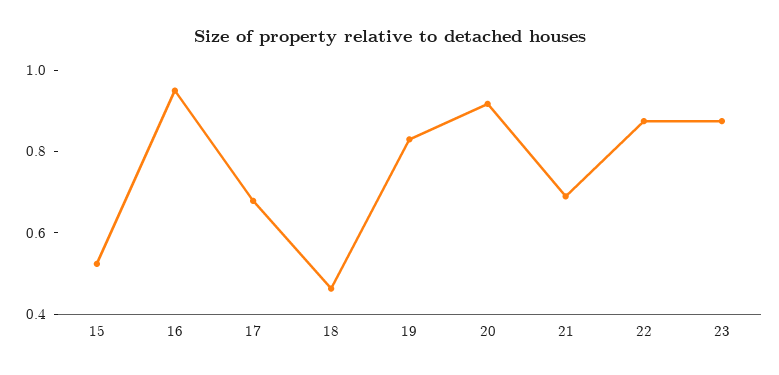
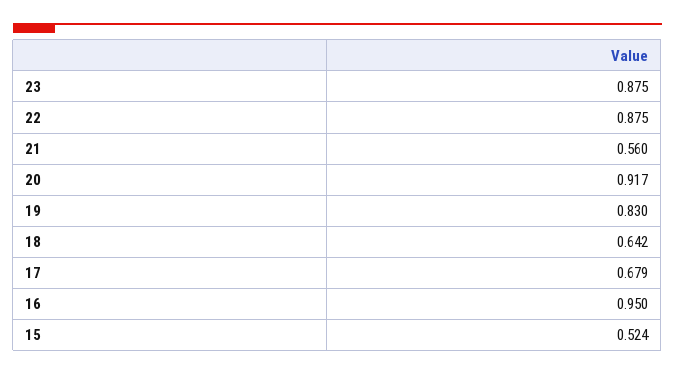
  {
    "15": 0.524,
    "16": 0.95,
    "17": 0.679,
-   "18": 0.45,
+   "18": 0.642,
    "19": 0.83,
    "20": 0.917,
-   "21": 0.7,
+   "21": 0.56,
    "22": 0.875,
    "23": 0.875
  }

